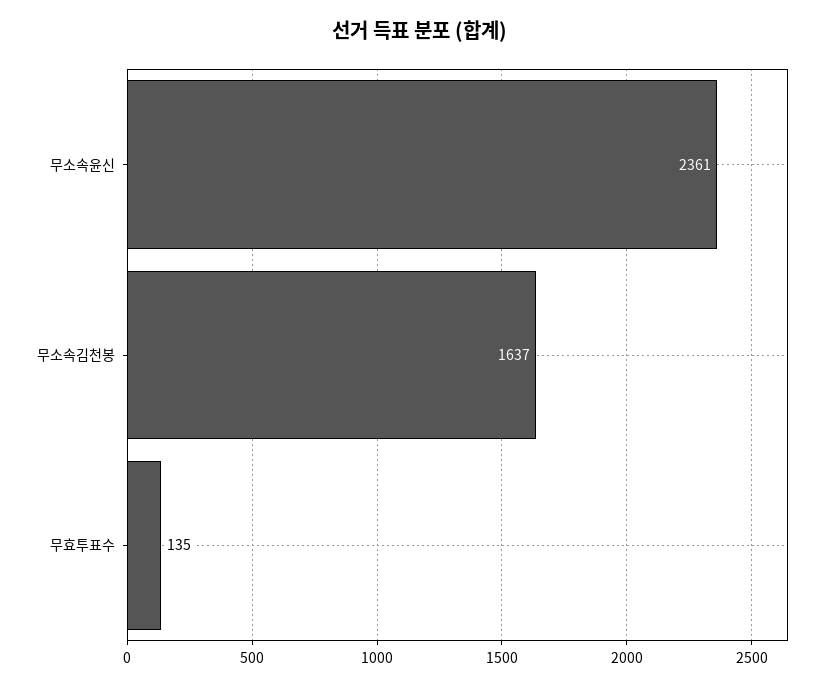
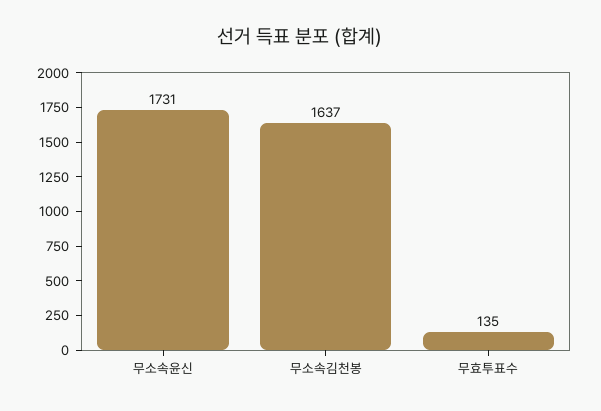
  {
-   "무소속윤신": 2361,
+   "무소속윤신": 1731,
    "무소속김천봉": 1637,
    "무효투표수": 135
  }

